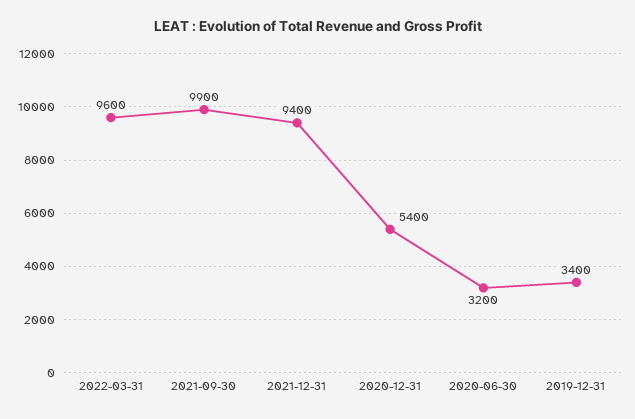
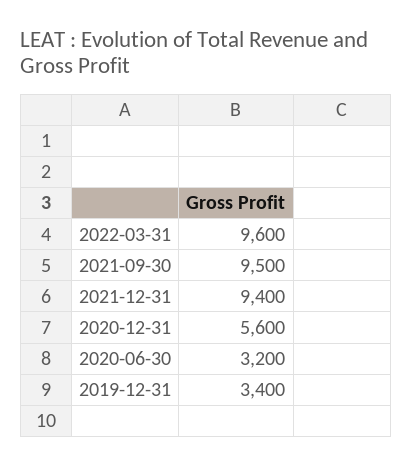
  {
    "2022-03-31": 9600,
-   "2021-09-30": 9900,
+   "2021-09-30": 9500,
    "2021-12-31": 9400,
-   "2020-12-31": 5400,
+   "2020-12-31": 5600,
    "2020-06-30": 3200,
    "2019-12-31": 3400
  }

